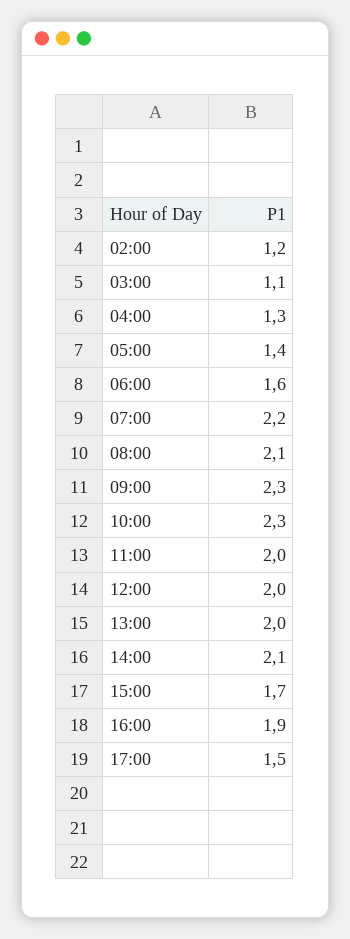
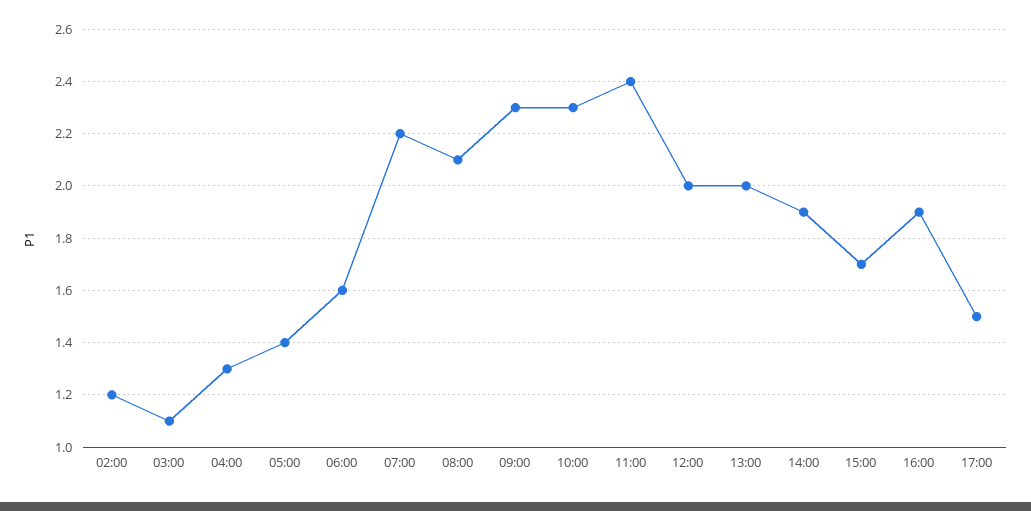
  {
    "02:00": 1.2,
    "03:00": 1.1,
    "04:00": 1.3,
    "05:00": 1.4,
    "06:00": 1.6,
    "07:00": 2.2,
    "08:00": 2.1,
    "09:00": 2.3,
    "10:00": 2.3,
-   "11:00": 2,
+   "11:00": 2.4,
    "12:00": 2,
    "13:00": 2,
-   "14:00": 2.1,
+   "14:00": 1.9,
    "15:00": 1.7,
    "16:00": 1.9,
    "17:00": 1.5
  }

